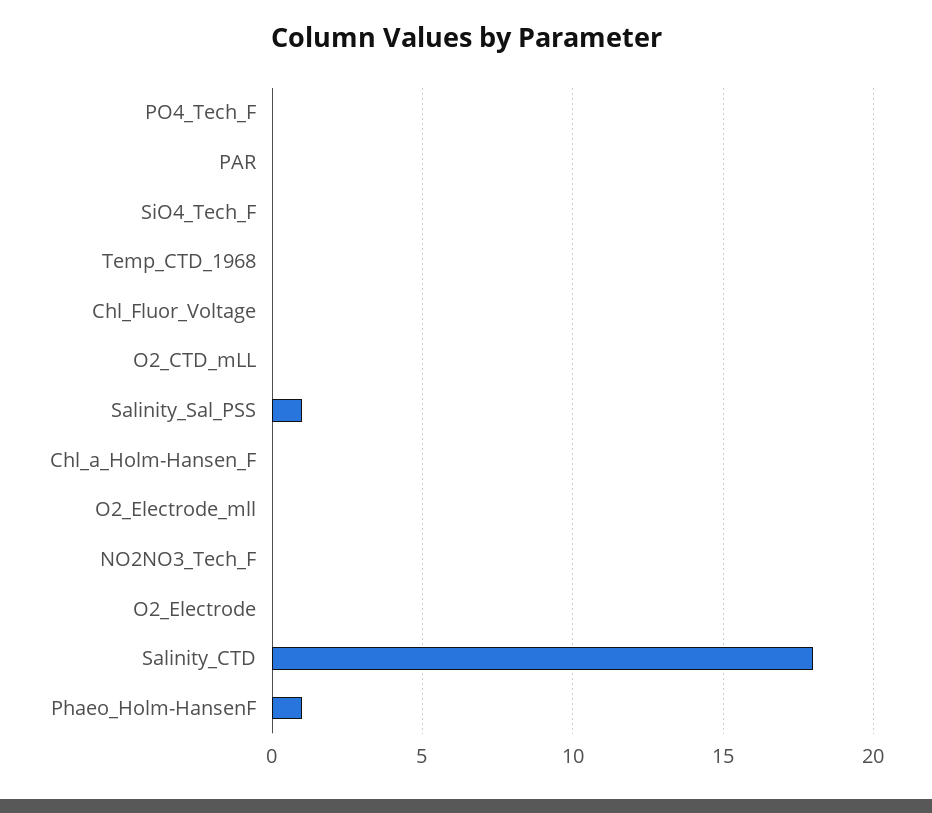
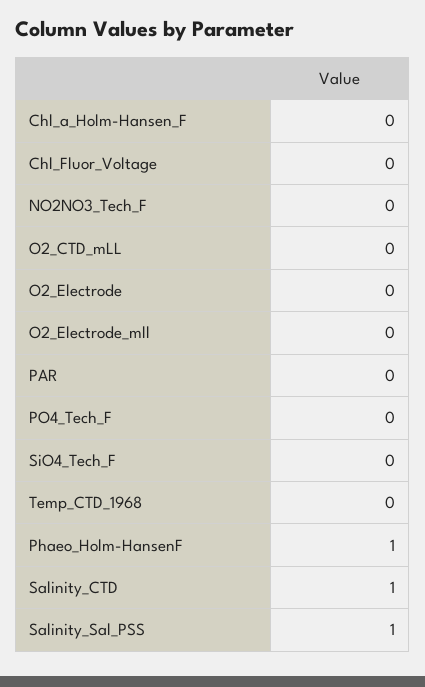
  {
    "PO4_Tech_F": 0,
    "PAR": 0,
    "SiO4_Tech_F": 0,
    "Temp_CTD_1968": 0,
    "Chl_Fluor_Voltage": 0,
    "O2_CTD_mLL": 0,
    "Salinity_Sal_PSS": 1,
    "Chl_a_Holm-Hansen_F": 0,
    "O2_Electrode_mll": 0,
    "NO2NO3_Tech_F": 0,
    "O2_Electrode": 0,
-   "Salinity_CTD": 18,
+   "Salinity_CTD": 1,
    "Phaeo_Holm-HansenF": 1
  }

